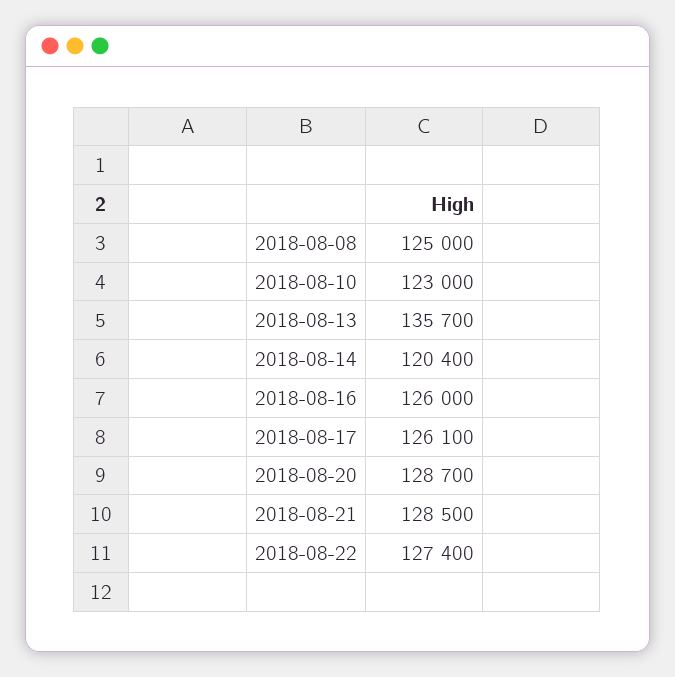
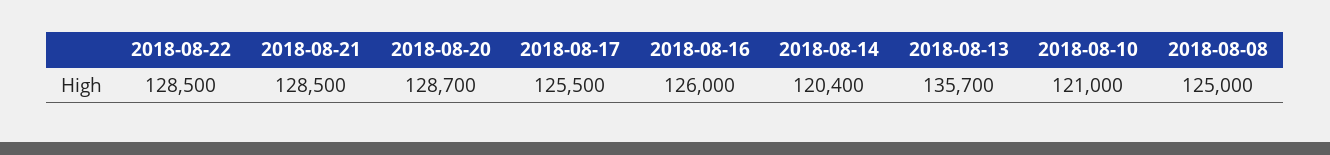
  {
    "2018-08-08": 125000,
-   "2018-08-10": 123000,
+   "2018-08-10": 121000,
    "2018-08-13": 135700,
    "2018-08-14": 120400,
    "2018-08-16": 126000,
-   "2018-08-17": 126100,
+   "2018-08-17": 125500,
    "2018-08-20": 128700,
    "2018-08-21": 128500,
-   "2018-08-22": 127400
+   "2018-08-22": 128500
  }

